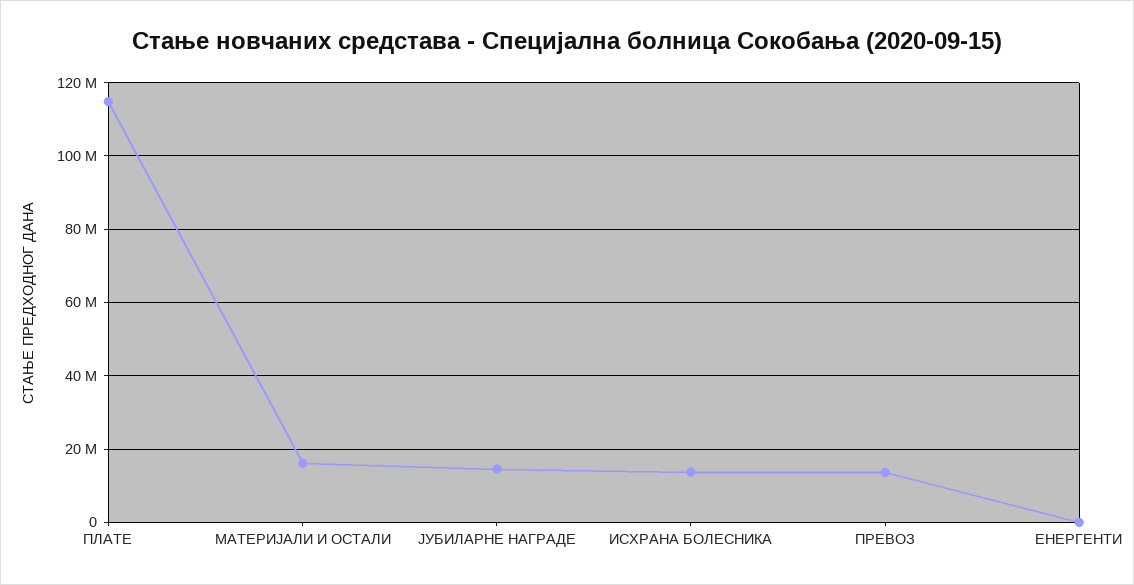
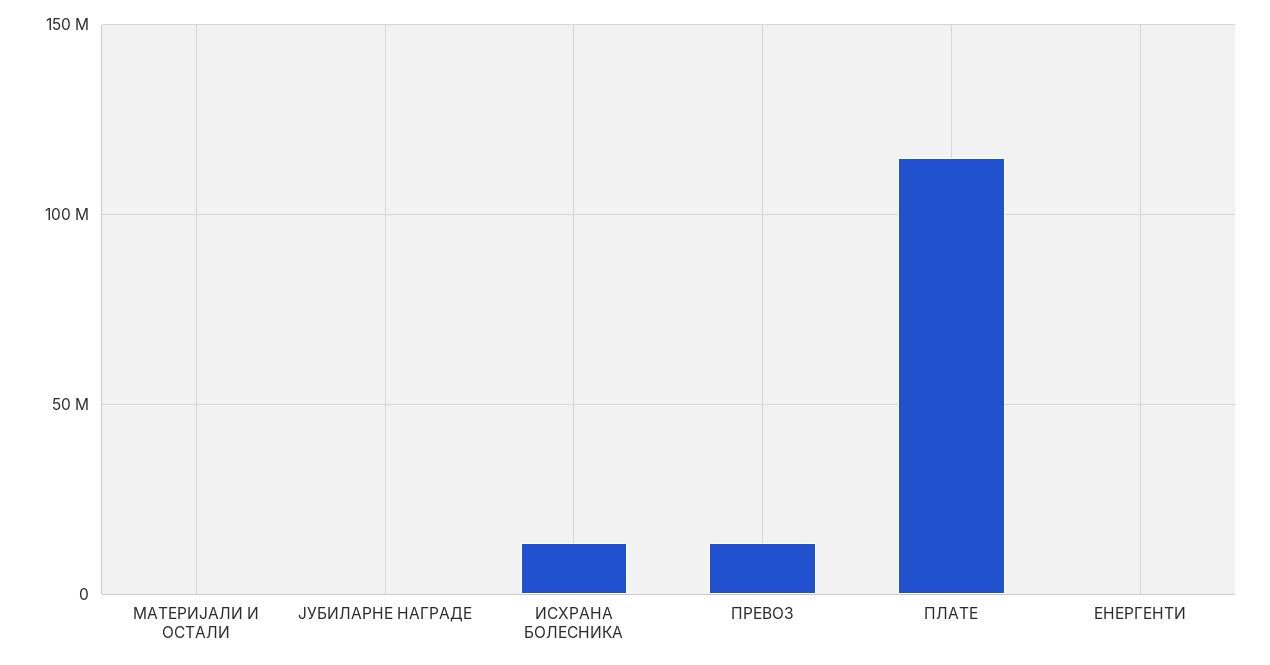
  {
    "ПЛАТЕ": 114000000,
-   "МАТЕРИЈАЛИ И ОСТАЛИ": 16000000,
+   "МАТЕРИЈАЛИ И ОСТАЛИ": 0,
-   "ЈУБИЛАРНЕ НАГРАДЕ": 14000000,
+   "ЈУБИЛАРНЕ НАГРАДЕ": 0,
    "ИСХРАНА БОЛЕСНИКА": 14000000,
    "ПРЕВОЗ": 14000000,
    "ЕНЕРГЕНТИ": 0
  }

